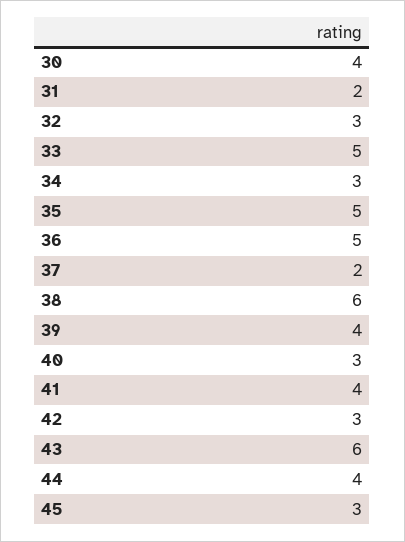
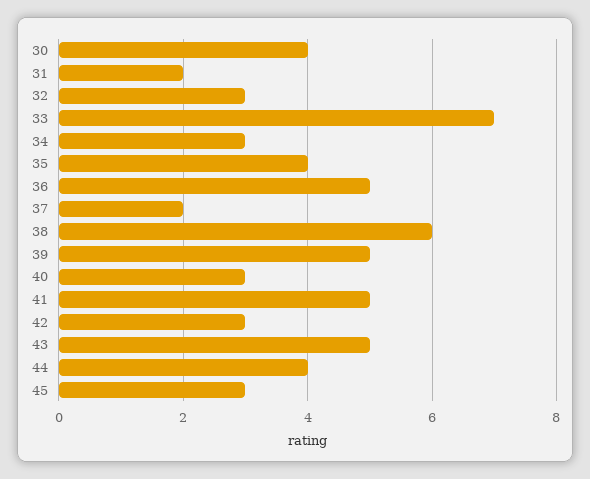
  {
    "30": 4,
    "31": 2,
    "32": 3,
-   "33": 5,
+   "33": 7,
    "34": 3,
-   "35": 5,
+   "35": 4,
    "36": 5,
    "37": 2,
    "38": 6,
-   "39": 4,
+   "39": 5,
    "40": 3,
-   "41": 4,
+   "41": 5,
    "42": 3,
-   "43": 6,
+   "43": 5,
    "44": 4,
    "45": 3
  }

